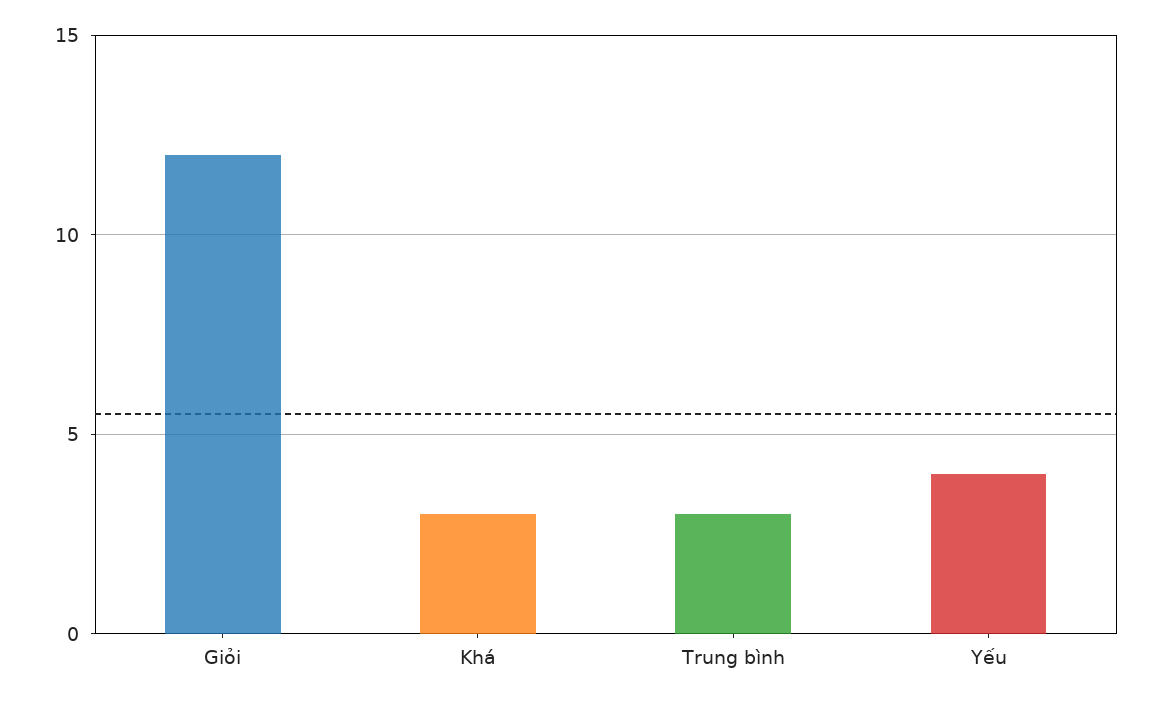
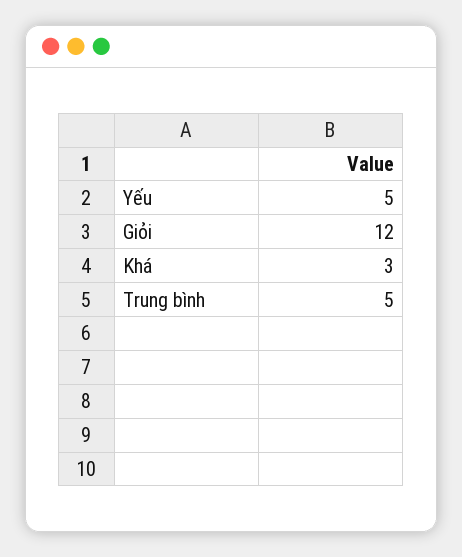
  {
    "Giỏi": 12,
    "Khá": 3,
-   "Trung bình": 3,
+   "Trung bình": 5,
-   "Yếu": 4
+   "Yếu": 5
  }

